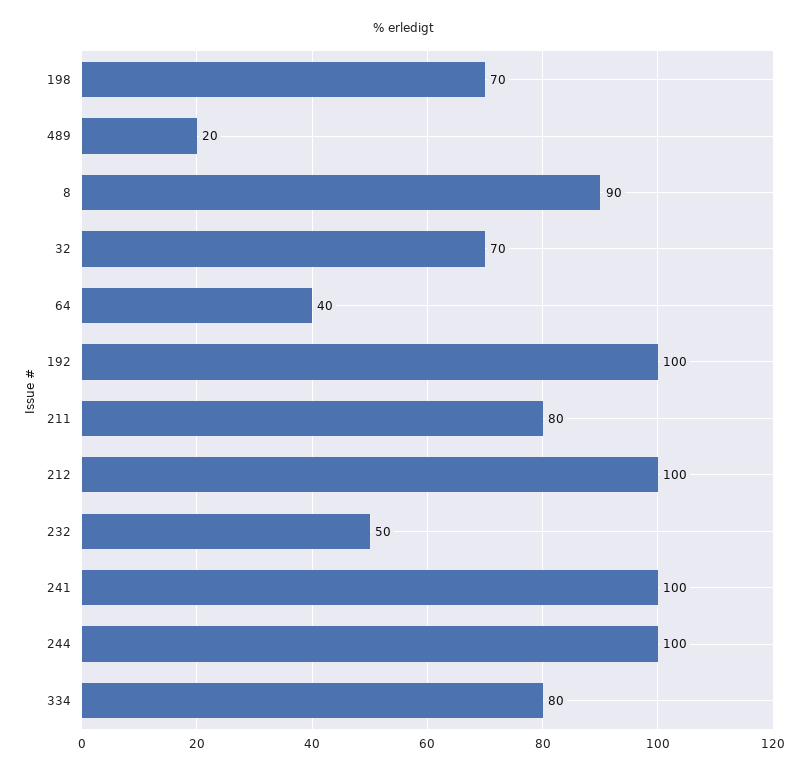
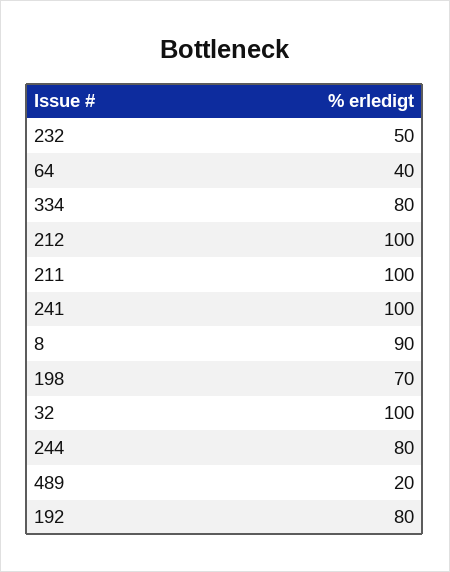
  {
    "198": 70,
    "489": 20,
    "8": 90,
-   "32": 70,
+   "32": 100,
    "64": 40,
-   "192": 100,
+   "192": 80,
-   "211": 80,
+   "211": 100,
    "212": 100,
    "232": 50,
    "241": 100,
-   "244": 100,
+   "244": 80,
    "334": 80
  }

